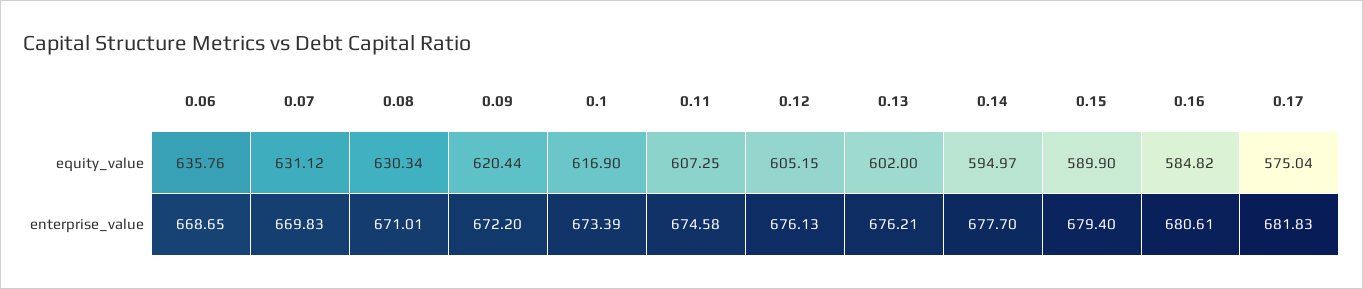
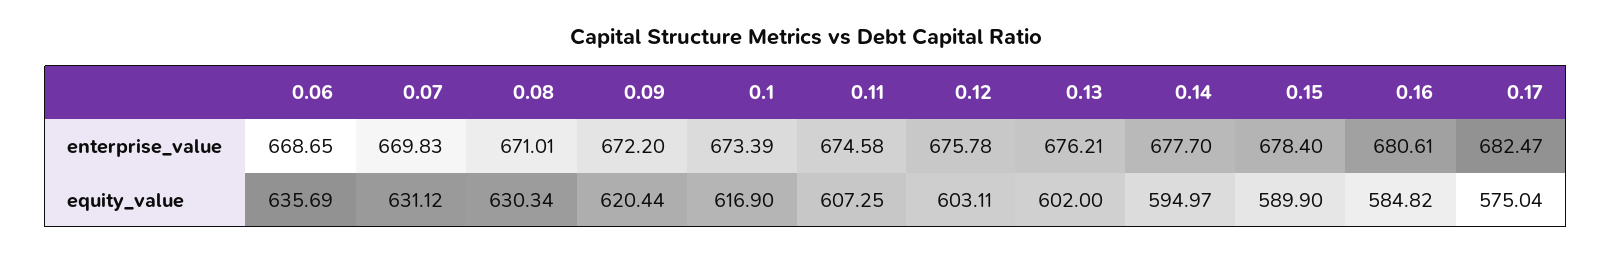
  {
    "0.06": {
-     "equity_value": 635.76,
+     "equity_value": 635.69,
      "enterprise_value": 668.65
    },
    "0.07": {
      "equity_value": 631.12,
      "enterprise_value": 669.83
    },
    "0.08": {
      "equity_value": 630.34,
      "enterprise_value": 671.01
    },
    "0.09": {
      "equity_value": 620.44,
      "enterprise_value": 672.2
    },
    "0.1": {
      "equity_value": 616.9,
      "enterprise_value": 673.39
    },
    "0.11": {
      "equity_value": 607.25,
      "enterprise_value": 674.58
    },
    "0.12": {
-     "equity_value": 605.15,
+     "equity_value": 603.11,
-     "enterprise_value": 676.13
+     "enterprise_value": 675.78
    },
    "0.13": {
      "equity_value": 602,
      "enterprise_value": 676.21
    },
    "0.14": {
      "equity_value": 594.97,
      "enterprise_value": 677.7
    },
    "0.15": {
      "equity_value": 589.9,
-     "enterprise_value": 679.4
+     "enterprise_value": 678.4
    },
    "0.16": {
      "equity_value": 584.82,
      "enterprise_value": 680.61
    },
    "0.17": {
      "equity_value": 575.04,
-     "enterprise_value": 681.83
+     "enterprise_value": 682.47
    }
  }

